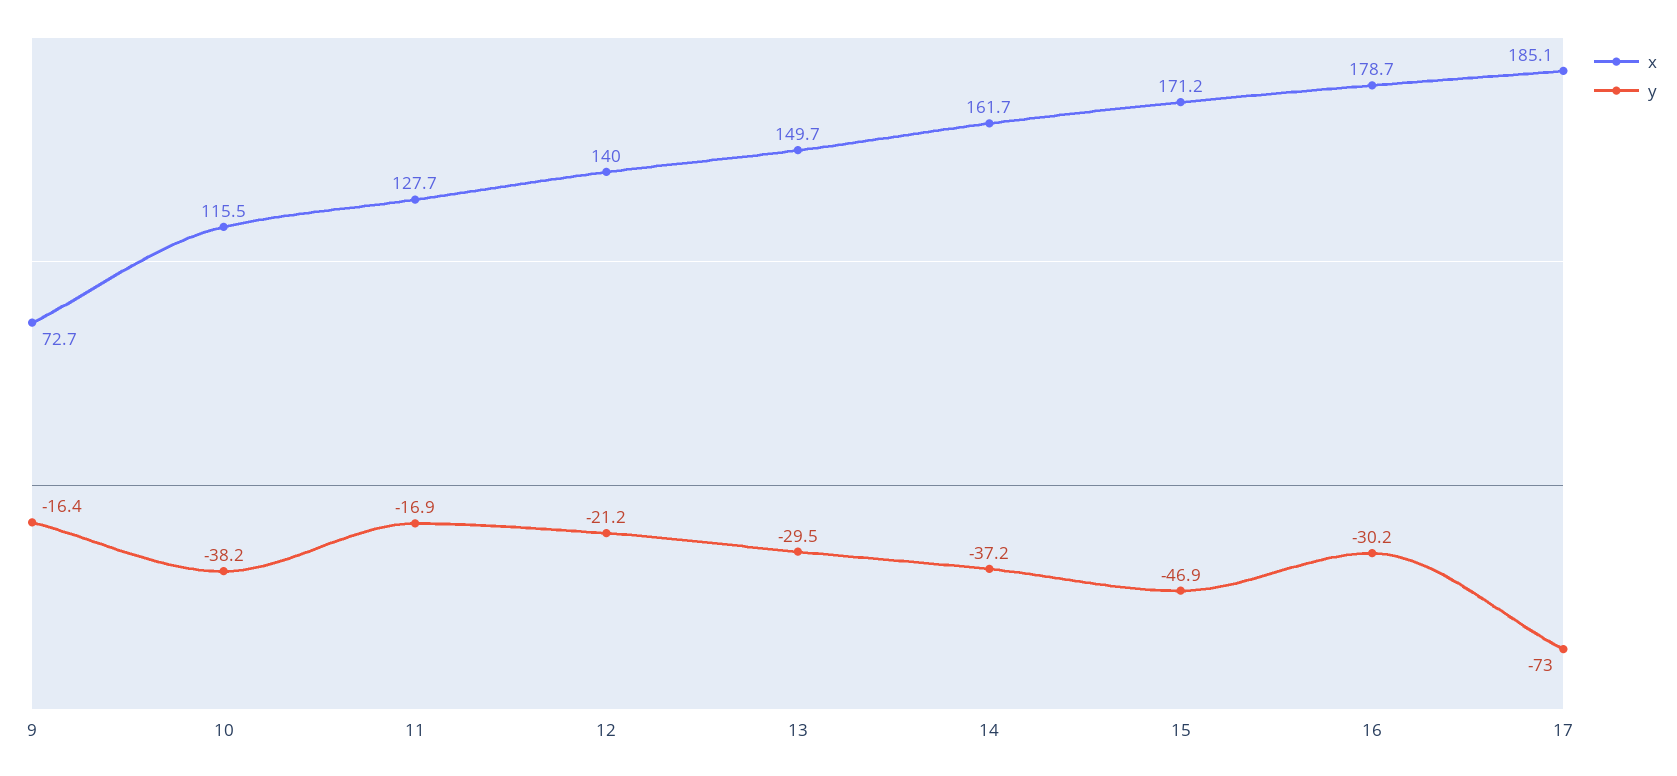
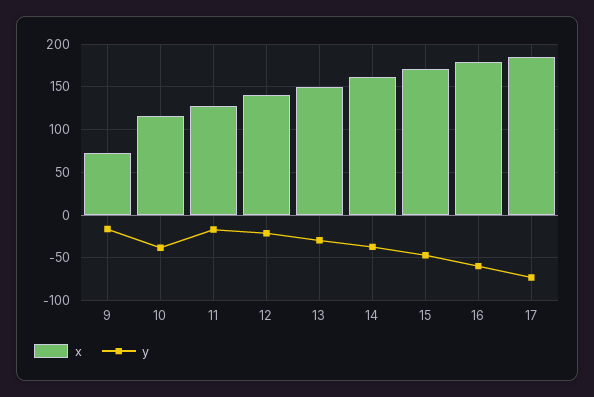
  {
    "x": {
      "9": 72.7,
      "10": 115.5,
      "11": 127.7,
      "12": 140,
      "13": 149.7,
      "14": 161.7,
      "15": 171.2,
      "16": 178.7,
      "17": 185.1
    },
    "y": {
      "9": -16.4,
      "10": -38.2,
      "11": -16.9,
      "12": -21.2,
      "13": -29.5,
      "14": -37.2,
      "15": -46.9,
-     "16": -30.2,
+     "16": -60,
      "17": -73
    }
  }

